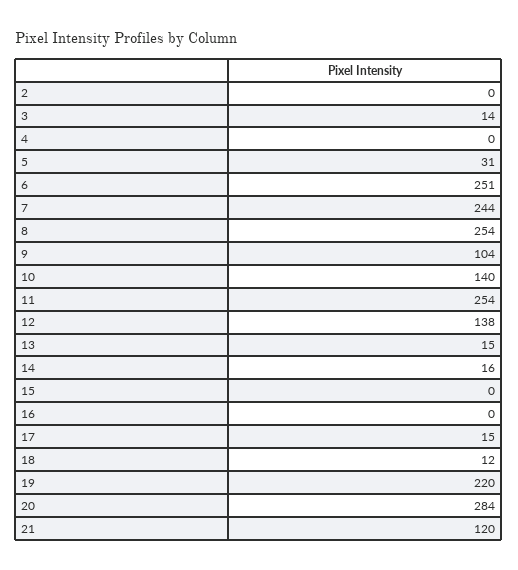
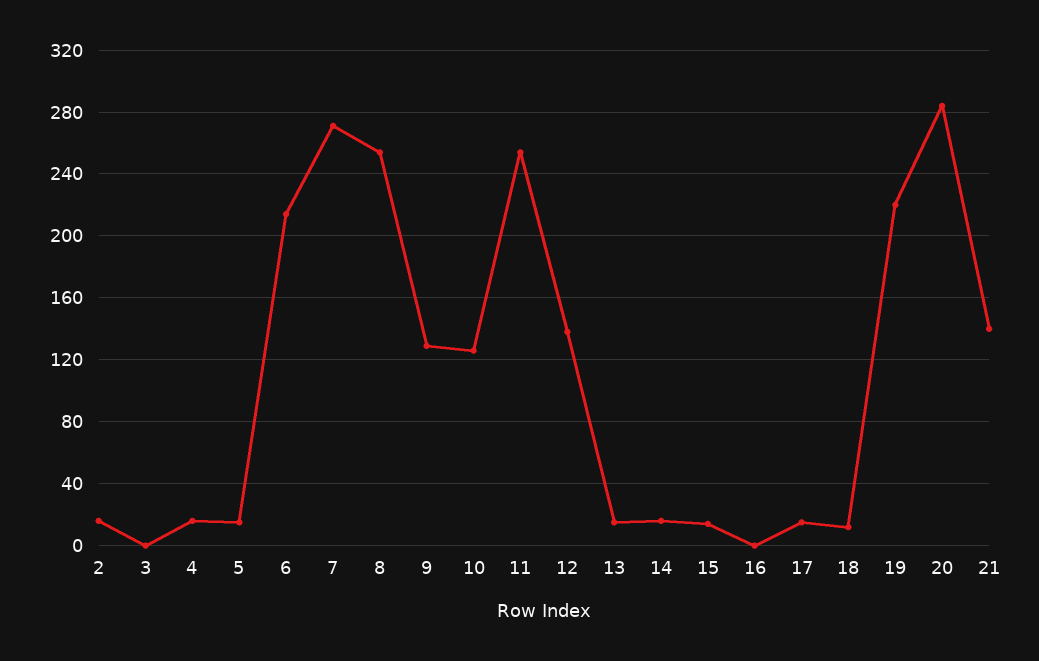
  {
-   "2": 0,
+   "2": 15,
-   "3": 14,
+   "3": 0,
-   "4": 0,
+   "4": 15,
-   "5": 31,
+   "5": 15,
-   "6": 251,
+   "6": 215,
-   "7": 244,
+   "7": 270,
    "8": 254,
-   "9": 104,
+   "9": 130,
-   "10": 140,
+   "10": 125,
    "11": 254,
    "12": 138,
    "13": 15,
    "14": 16,
-   "15": 0,
+   "15": 15,
    "16": 0,
    "17": 15,
    "18": 12,
    "19": 220,
    "20": 284,
-   "21": 120
+   "21": 140
  }

